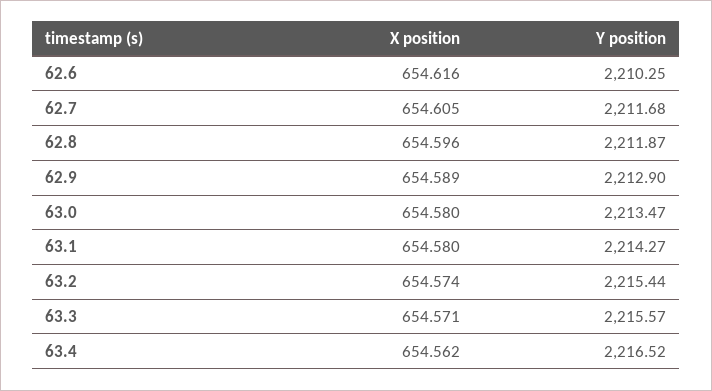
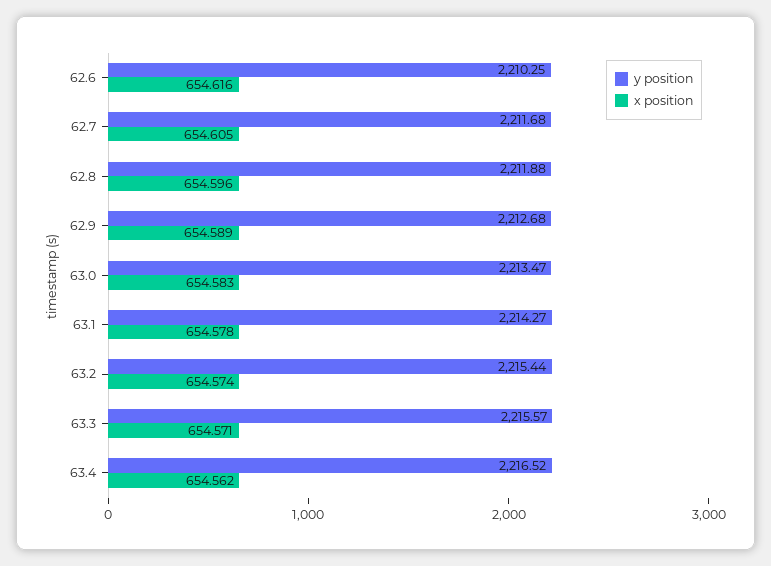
  {
    "X position": {
      "62.6": 654.616,
      "62.7": 654.605,
      "62.8": 654.596,
      "62.9": 654.589,
-     "63.0": 654.58,
+     "63.0": 654.583,
-     "63.1": 654.58,
+     "63.1": 654.578,
      "63.2": 654.574,
      "63.3": 654.571,
      "63.4": 654.562
    },
    "Y position": {
      "62.6": 2210.25,
      "62.7": 2211.68,
-     "62.8": 2211.87,
+     "62.8": 2211.88,
-     "62.9": 2212.9,
+     "62.9": 2212.68,
      "63.0": 2213.47,
      "63.1": 2214.27,
      "63.2": 2215.44,
      "63.3": 2215.57,
      "63.4": 2216.52
    }
  }

